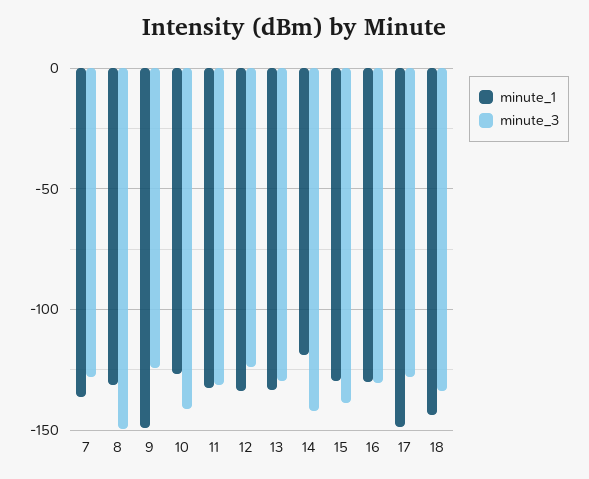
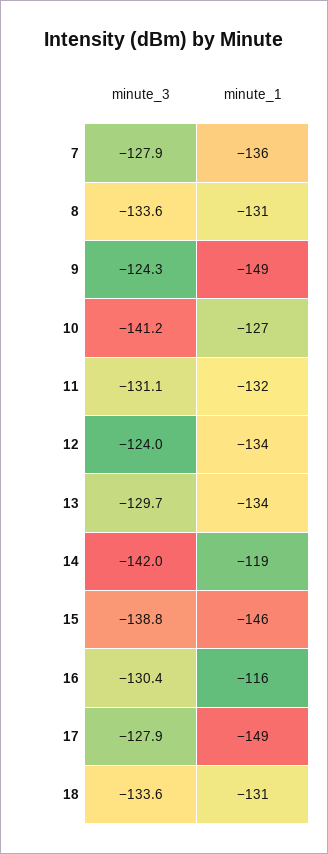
  {
    "minute_1": {
      "7": -136,
      "8": -131,
      "9": -149,
      "10": -127,
      "11": -132,
      "12": -134,
      "13": -134,
      "14": -119,
-     "15": -130,
+     "15": -146,
-     "16": -130,
+     "16": -116,
      "17": -149,
-     "18": -145
+     "18": -131
    },
    "minute_3": {
      "7": -127.9,
-     "8": -150,
+     "8": -133.6,
      "9": -124.3,
      "10": -141.2,
      "11": -131.1,
      "12": -124,
      "13": -129.7,
      "14": -142,
      "15": -138.8,
      "16": -130.4,
      "17": -127.9,
      "18": -133.6
    }
  }

